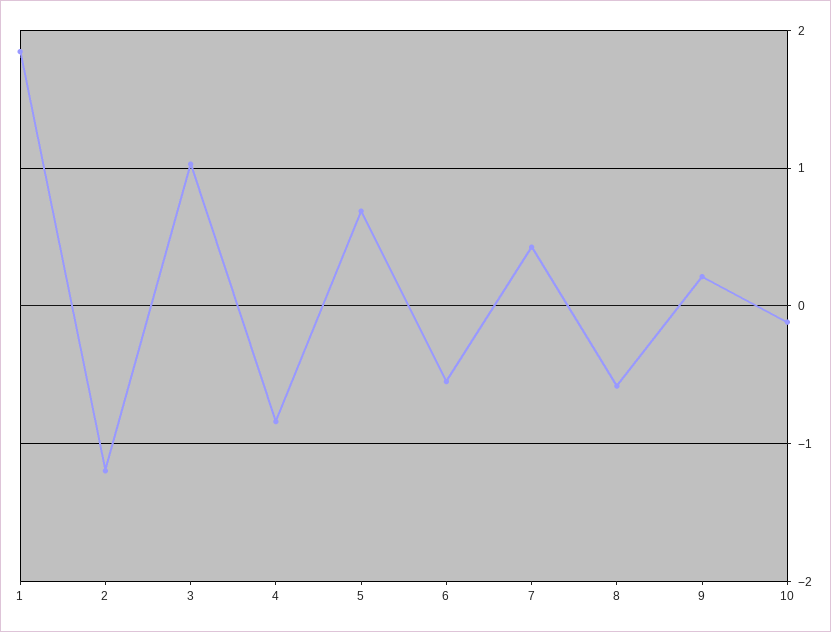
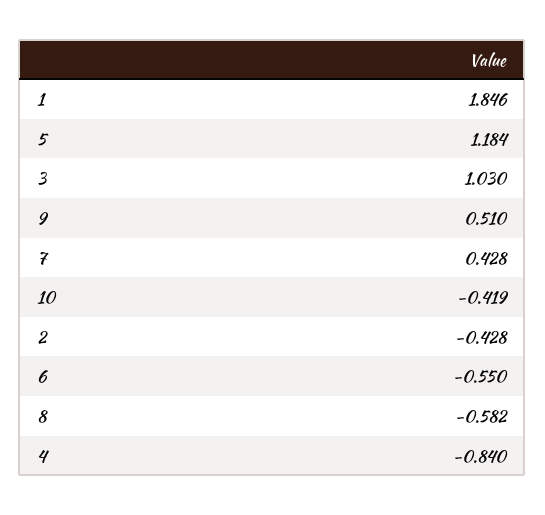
  {
    "1": 1.846,
-   "2": -1.2,
+   "2": -0.428,
    "3": 1.03,
    "4": -0.84,
-   "5": 0.7,
+   "5": 1.184,
    "6": -0.55,
    "7": 0.428,
    "8": -0.582,
-   "9": 0.2,
+   "9": 0.51,
-   "10": -0.1
+   "10": -0.419
  }

